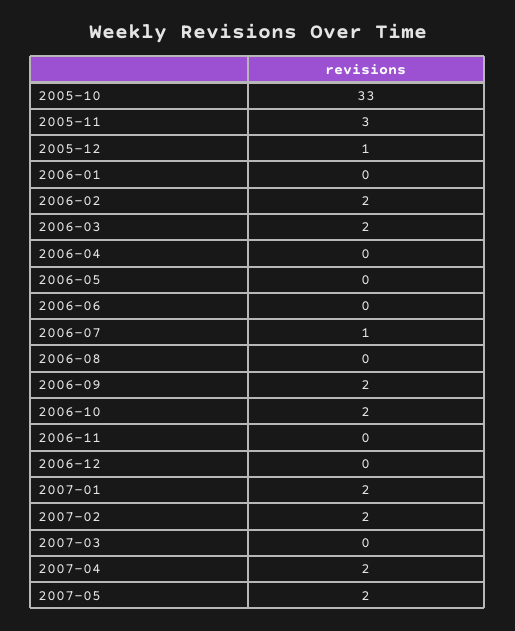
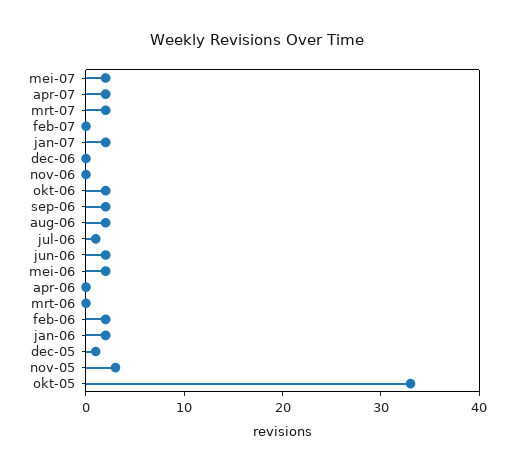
  {
    "2005-10": 33,
    "2005-11": 3,
    "2005-12": 1,
-   "2006-01": 0,
+   "2006-01": 2,
    "2006-02": 2,
-   "2006-03": 2,
+   "2006-03": 0,
    "2006-04": 0,
-   "2006-05": 0,
+   "2006-05": 2,
-   "2006-06": 0,
+   "2006-06": 2,
    "2006-07": 1,
-   "2006-08": 0,
+   "2006-08": 2,
    "2006-09": 2,
    "2006-10": 2,
    "2006-11": 0,
    "2006-12": 0,
    "2007-01": 2,
-   "2007-02": 2,
+   "2007-02": 0,
-   "2007-03": 0,
+   "2007-03": 2,
    "2007-04": 2,
    "2007-05": 2
  }

